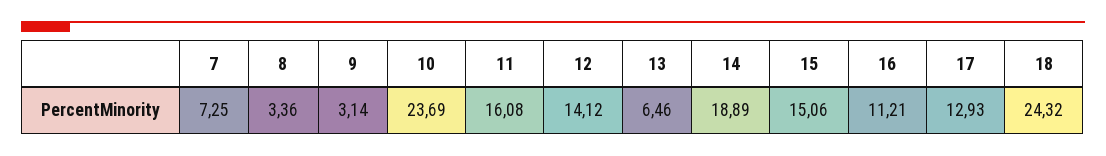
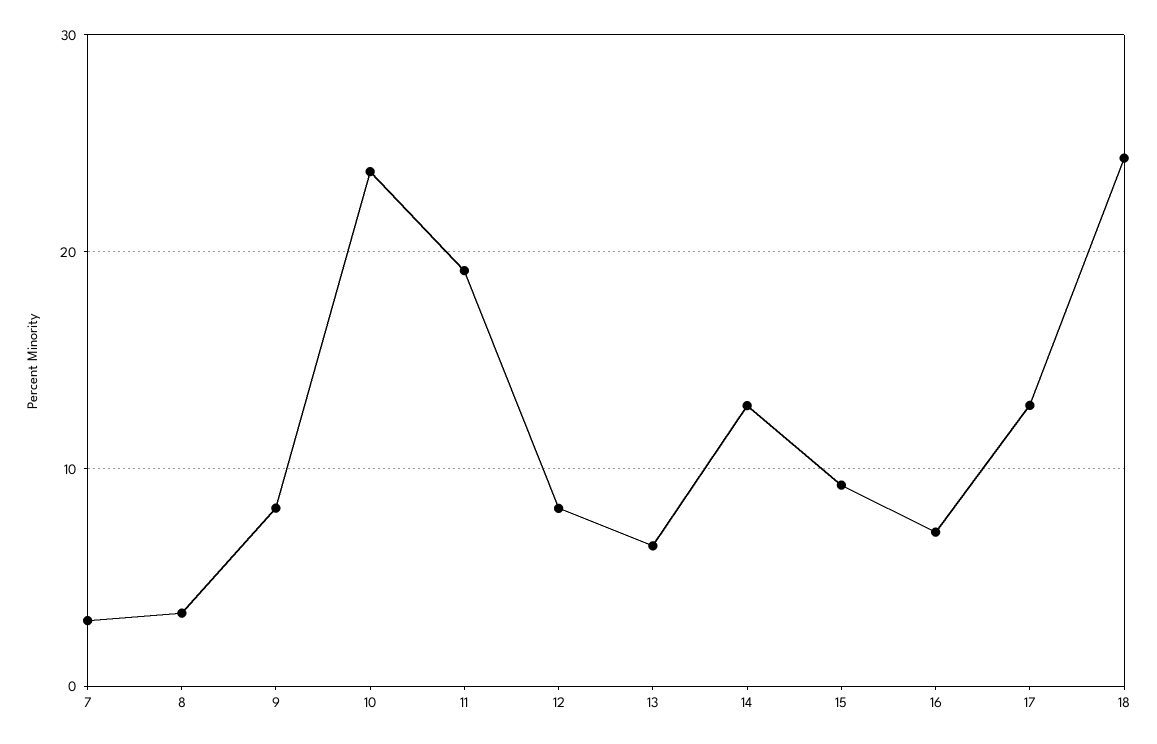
  {
-   "7": 7.25,
+   "7": 3,
    "8": 3.36,
-   "9": 3.14,
+   "9": 8,
    "10": 23.69,
-   "11": 16.08,
+   "11": 19,
-   "12": 14.12,
+   "12": 8,
    "13": 6.46,
-   "14": 18.89,
+   "14": 13,
-   "15": 15.06,
+   "15": 9,
-   "16": 11.21,
+   "16": 7,
    "17": 12.93,
    "18": 24.32
  }

